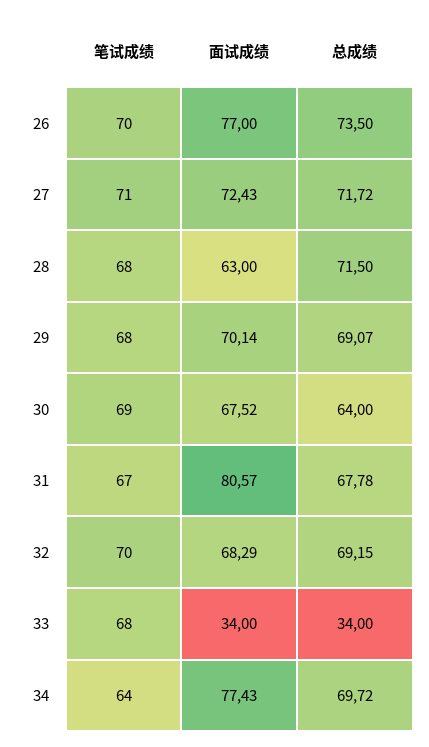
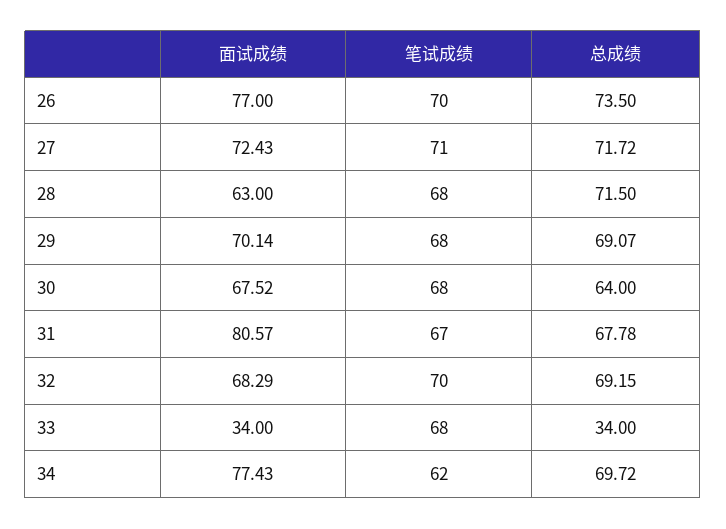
  {
    "笔试成绩": {
      "26": 70,
      "27": 71,
      "28": 68,
      "29": 68,
-     "30": 69,
+     "30": 68,
      "31": 67,
      "32": 70,
      "33": 68,
-     "34": 64
+     "34": 62
    },
    "面试成绩": {
      "26": 77,
      "27": 72.43,
      "28": 63,
      "29": 70.14,
      "30": 67.52,
      "31": 80.57,
      "32": 68.29,
      "33": 34,
      "34": 77.43
    },
    "总成绩": {
      "26": 73.5,
      "27": 71.72,
      "28": 71.5,
      "29": 69.07,
      "30": 64,
      "31": 67.78,
      "32": 69.15,
      "33": 34,
      "34": 69.72
    }
  }

